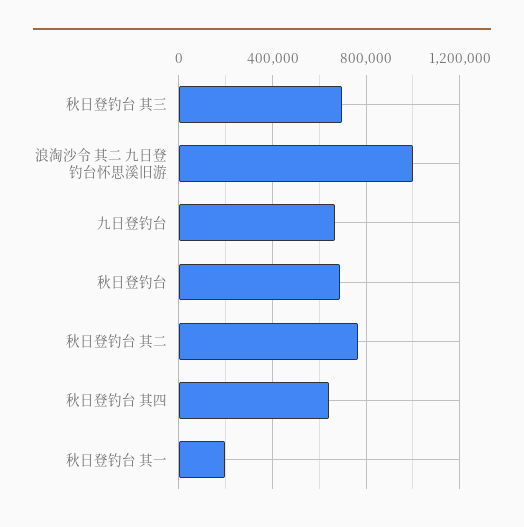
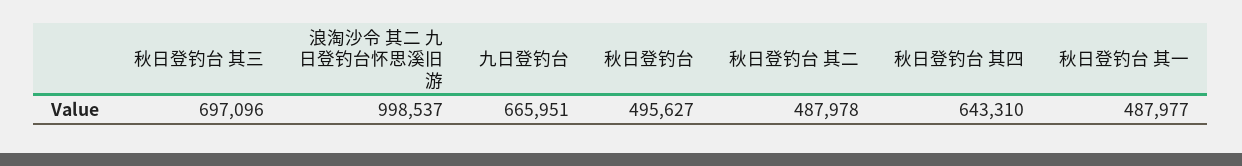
  {
    "秋日登钓台 其三": 697096,
    "浪淘沙令 其二 九日登钓台怀思溪旧游": 998537,
    "九日登钓台": 665951,
-   "秋日登钓台": 700000,
+   "秋日登钓台": 495627,
-   "秋日登钓台 其二": 750000,
+   "秋日登钓台 其二": 487978,
    "秋日登钓台 其四": 643310,
-   "秋日登钓台 其一": 200000
+   "秋日登钓台 其一": 487977
  }

